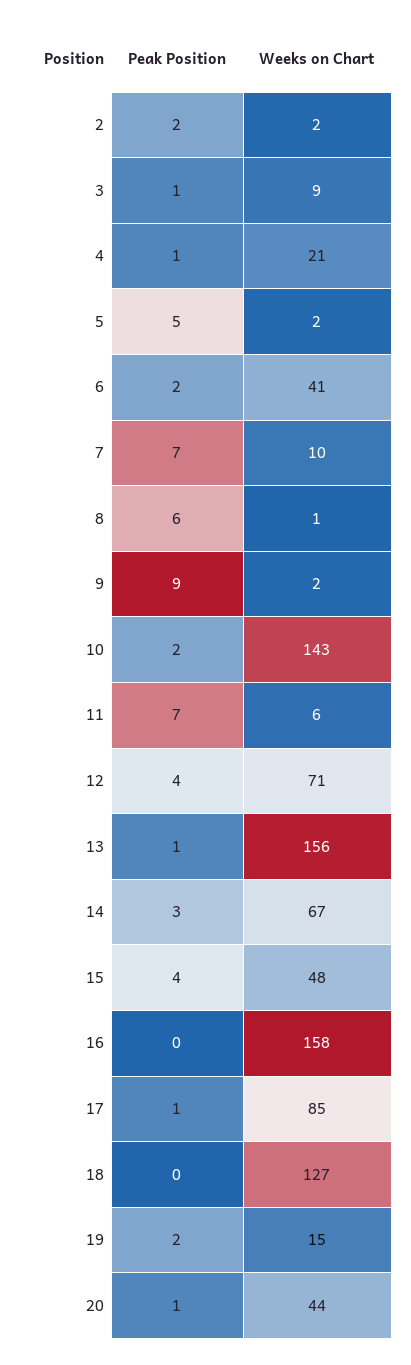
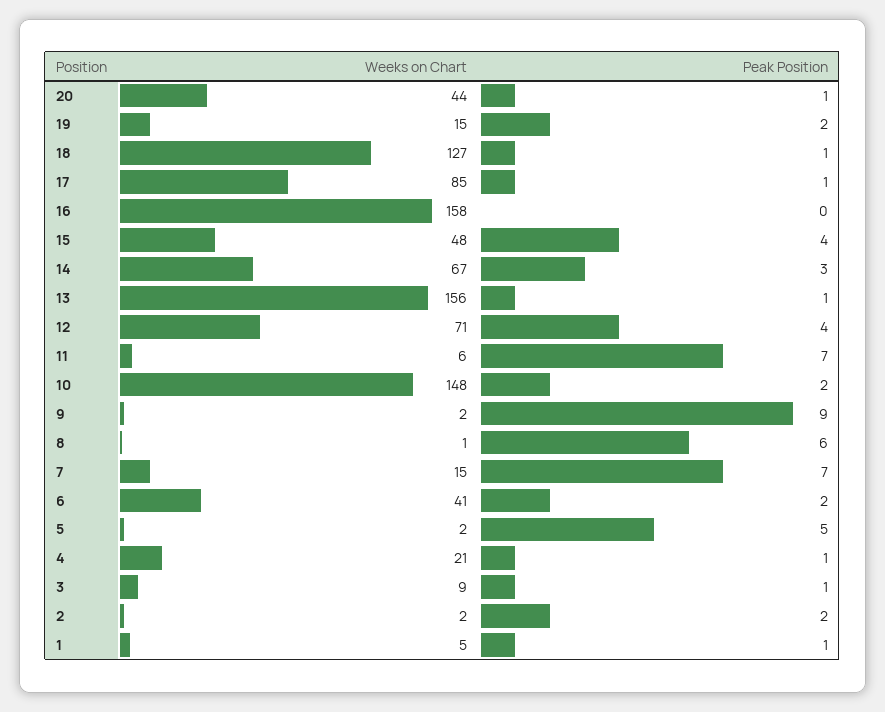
  {
    "Peak Position": {
      "2": 2,
      "3": 1,
      "4": 1,
      "5": 5,
      "6": 2,
      "7": 7,
      "8": 6,
      "9": 9,
      "10": 2,
      "11": 7,
      "12": 4,
      "13": 1,
      "14": 3,
      "15": 4,
      "16": 0,
      "17": 1,
-     "18": 0,
+     "18": 1,
      "19": 2,
-     "20": 1
+     "20": 1,
+     "1": 1
    },
    "Weeks on Chart": {
      "2": 2,
      "3": 9,
      "4": 21,
      "5": 2,
      "6": 41,
-     "7": 10,
+     "7": 15,
      "8": 1,
      "9": 2,
-     "10": 143,
+     "10": 148,
      "11": 6,
      "12": 71,
      "13": 156,
      "14": 67,
      "15": 48,
      "16": 158,
      "17": 85,
      "18": 127,
      "19": 15,
-     "20": 44
+     "20": 44,
+     "1": 5
    }
  }

